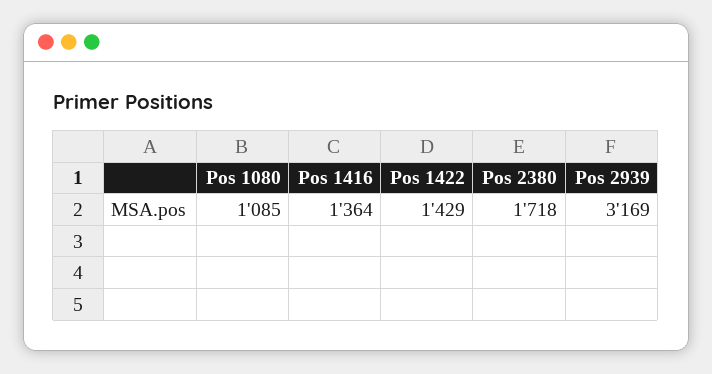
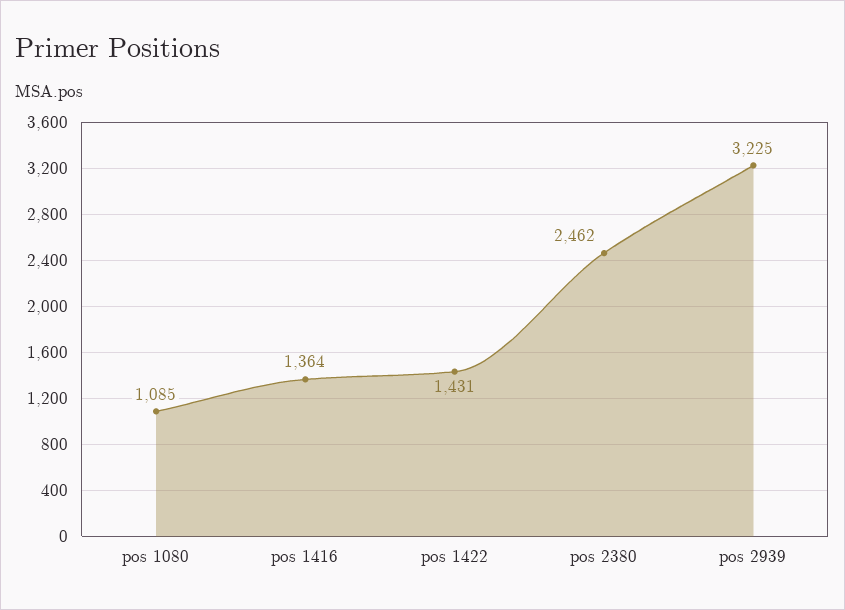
  {
    "Pos 1080": 1085,
    "Pos 1416": 1364,
-   "Pos 1422": 1429,
+   "Pos 1422": 1431,
-   "Pos 2380": 1718,
+   "Pos 2380": 2462,
-   "Pos 2939": 3169
+   "Pos 2939": 3225
  }

